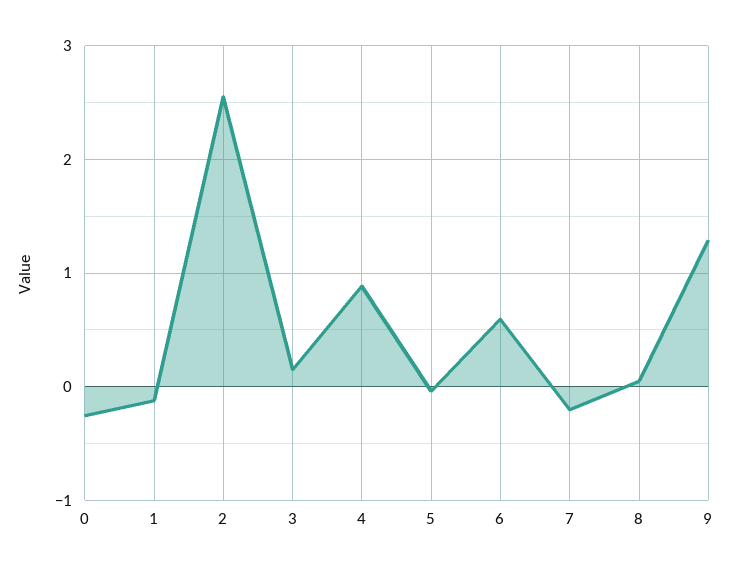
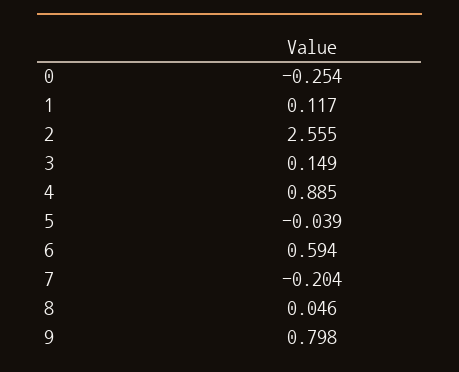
  {
    "0": -0.254,
-   "1": -0.1,
+   "1": 0.117,
    "2": 2.555,
    "3": 0.149,
    "4": 0.885,
    "5": -0.039,
    "6": 0.594,
    "7": -0.204,
    "8": 0.046,
-   "9": 1.3
+   "9": 0.798
  }

